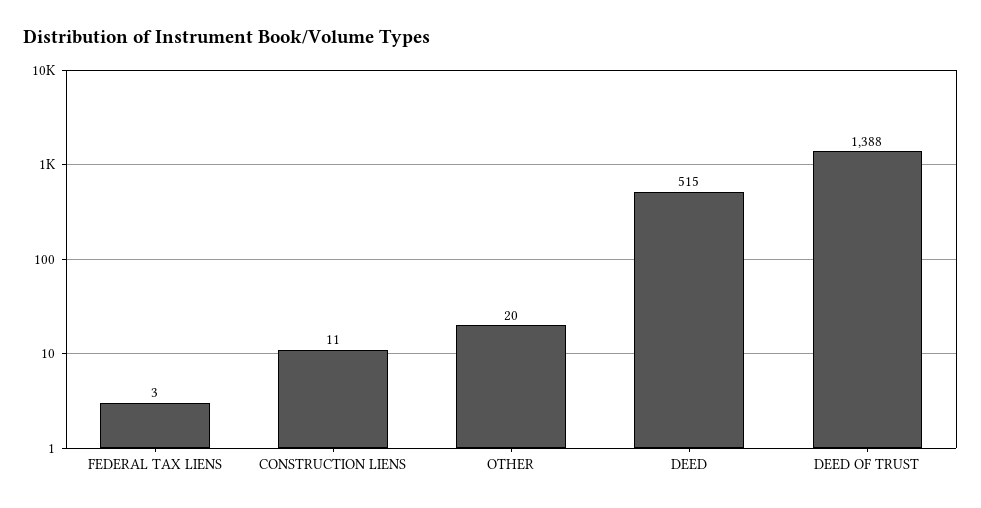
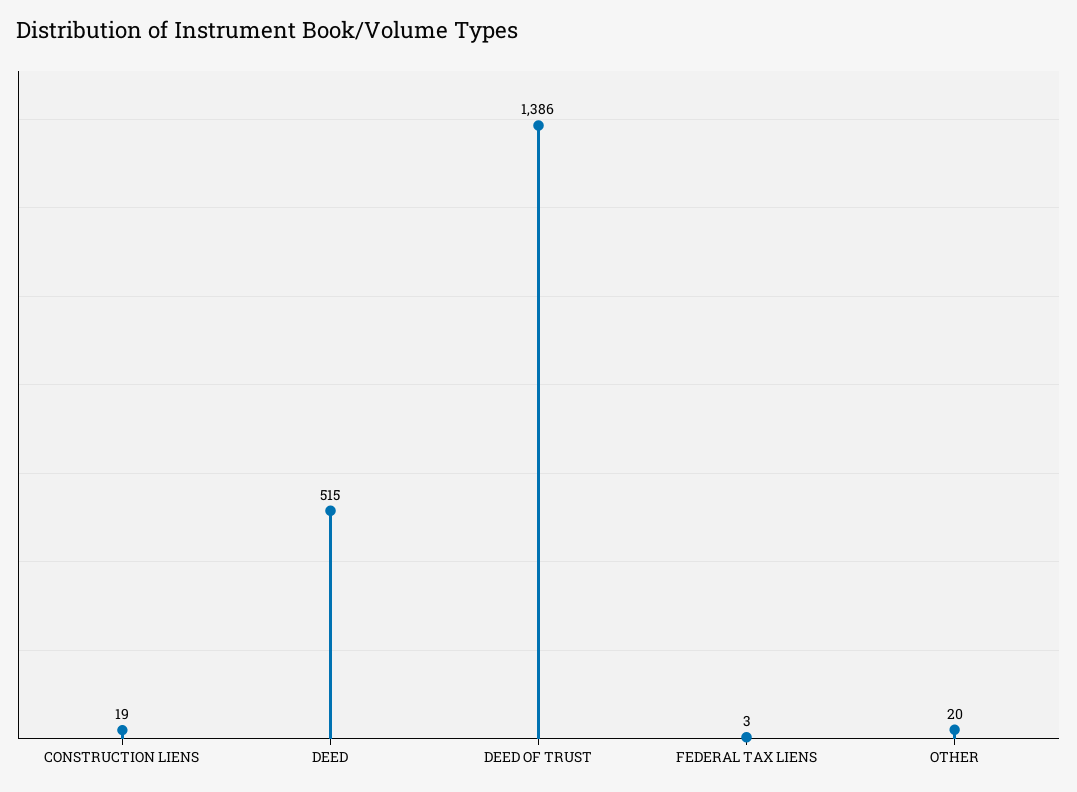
  {
    "FEDERAL TAX LIENS": 3,
-   "CONSTRUCTION LIENS": 11,
+   "CONSTRUCTION LIENS": 19,
    "OTHER": 20,
    "DEED": 515,
-   "DEED OF TRUST": 1388
+   "DEED OF TRUST": 1386
  }

